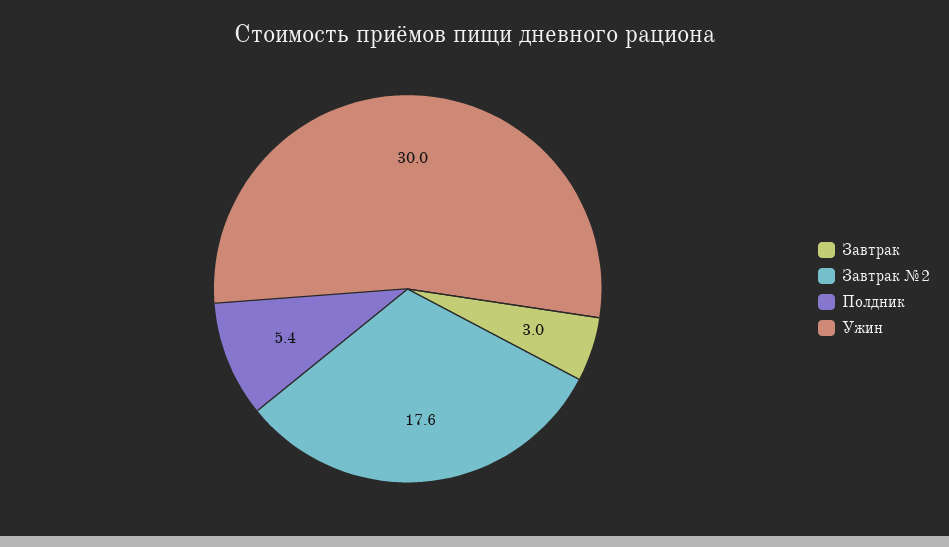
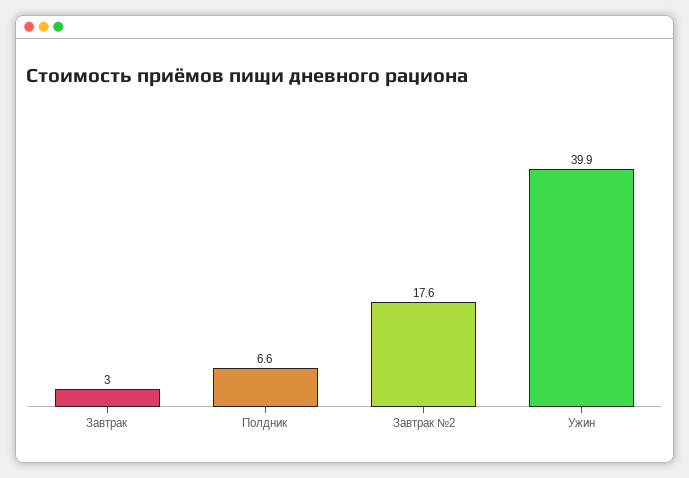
  {
    "Завтрак": 3,
    "Завтрак №2": 17.6,
-   "Полдник": 5.4,
+   "Полдник": 6.6,
-   "Ужин": 30
+   "Ужин": 39.9
  }

